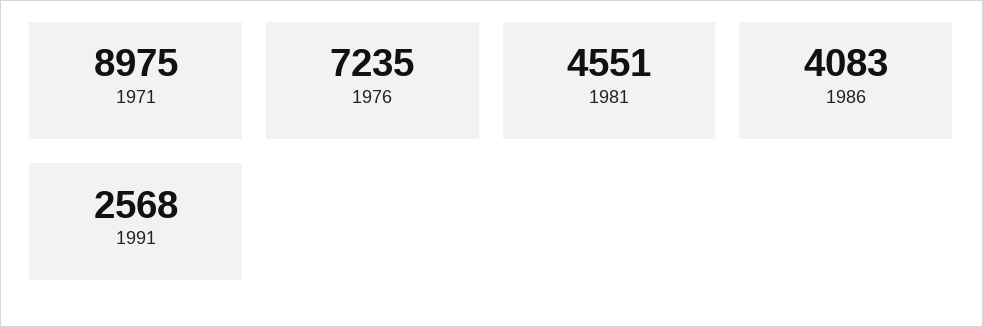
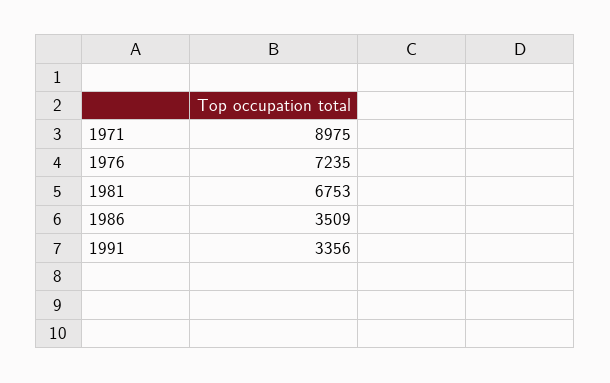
  {
    "1971": 8975,
    "1976": 7235,
-   "1981": 4551,
+   "1981": 6753,
-   "1986": 4083,
+   "1986": 3509,
-   "1991": 2568
+   "1991": 3356
  }

